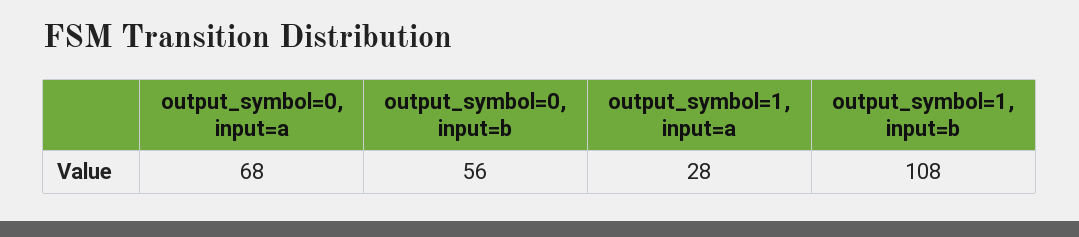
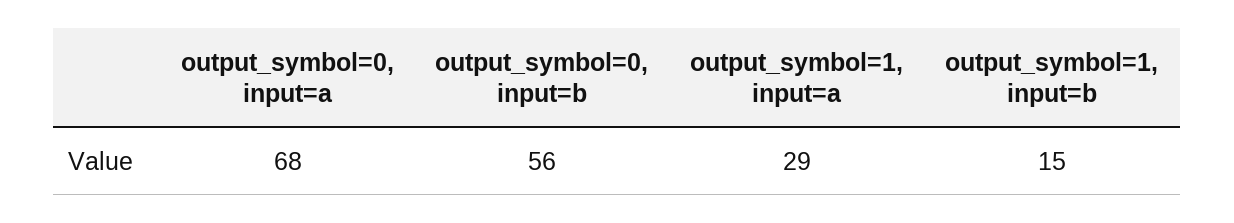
  {
    "output_symbol=0, input=a": 68,
    "output_symbol=0, input=b": 56,
-   "output_symbol=1, input=a": 28,
+   "output_symbol=1, input=a": 29,
-   "output_symbol=1, input=b": 108
+   "output_symbol=1, input=b": 15
  }

